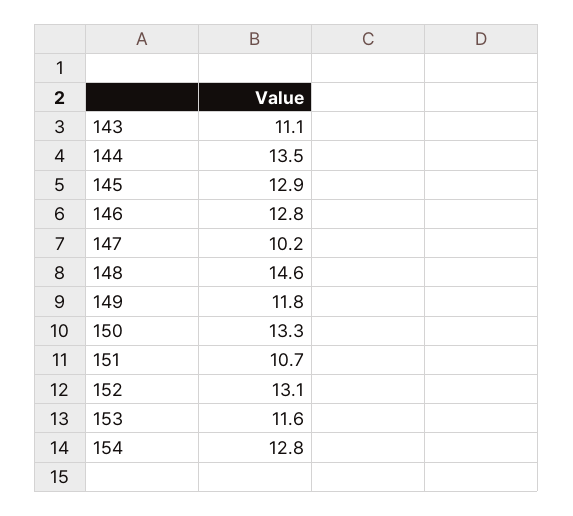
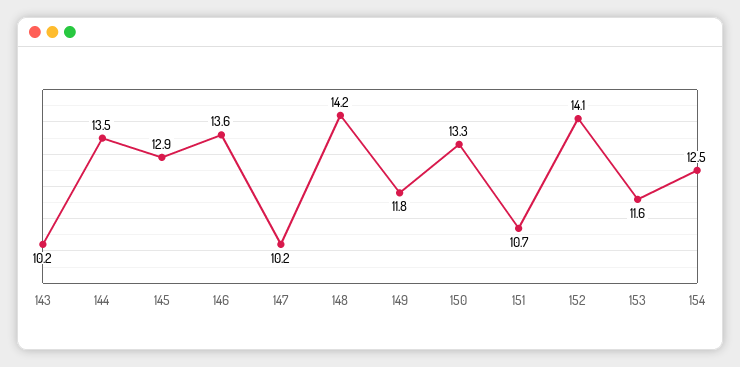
  {
-   "143": 11.1,
+   "143": 10.2,
    "144": 13.5,
    "145": 12.9,
-   "146": 12.8,
+   "146": 13.6,
    "147": 10.2,
-   "148": 14.6,
+   "148": 14.2,
    "149": 11.8,
    "150": 13.3,
    "151": 10.7,
-   "152": 13.1,
+   "152": 14.1,
    "153": 11.6,
-   "154": 12.8
+   "154": 12.5
  }

